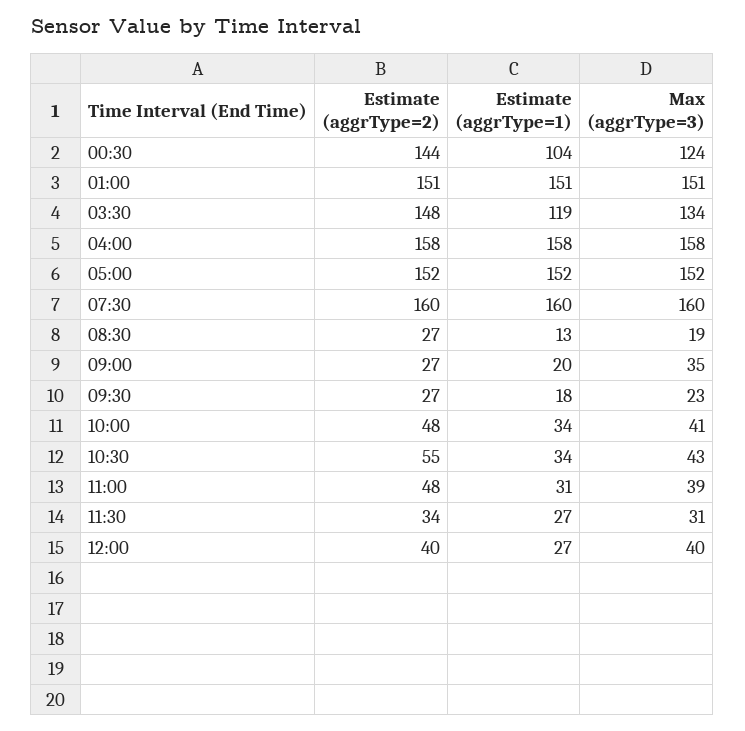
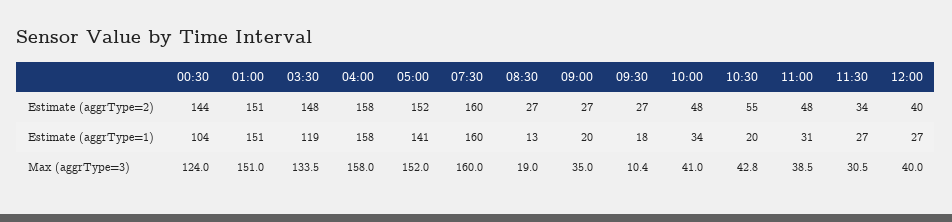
  {
    "Estimate (aggrType=2)": {
      "00:30": 144,
      "01:00": 151,
      "03:30": 148,
      "04:00": 158,
      "05:00": 152,
      "07:30": 160,
      "08:30": 27,
      "09:00": 27,
      "09:30": 27,
      "10:00": 48,
      "10:30": 55,
      "11:00": 48,
      "11:30": 34,
      "12:00": 40
    },
    "Estimate (aggrType=1)": {
      "00:30": 104,
      "01:00": 151,
      "03:30": 119,
      "04:00": 158,
-     "05:00": 152,
+     "05:00": 141,
      "07:30": 160,
      "08:30": 13,
      "09:00": 20,
      "09:30": 18,
      "10:00": 34,
-     "10:30": 34,
+     "10:30": 20,
      "11:00": 31,
      "11:30": 27,
      "12:00": 27
    },
    "Max (aggrType=3)": {
      "00:30": 124,
      "01:00": 151,
      "03:30": 133.5,
      "04:00": 158,
      "05:00": 152,
      "07:30": 160,
      "08:30": 19,
      "09:00": 35,
-     "09:30": 23,
+     "09:30": 10.4,
      "10:00": 41,
      "10:30": 42.8,
      "11:00": 38.5,
      "11:30": 30.5,
      "12:00": 40
    }
  }

